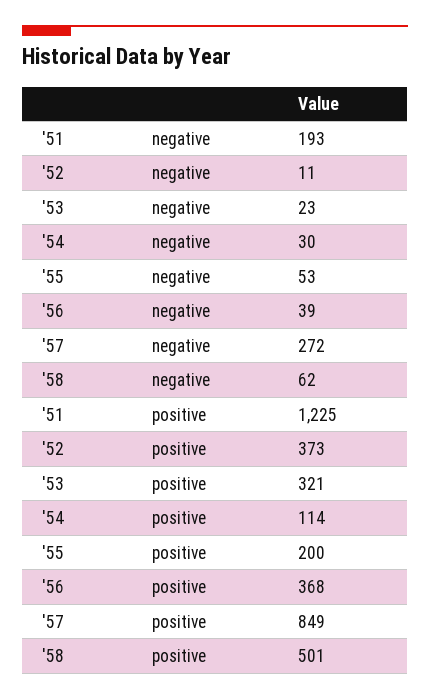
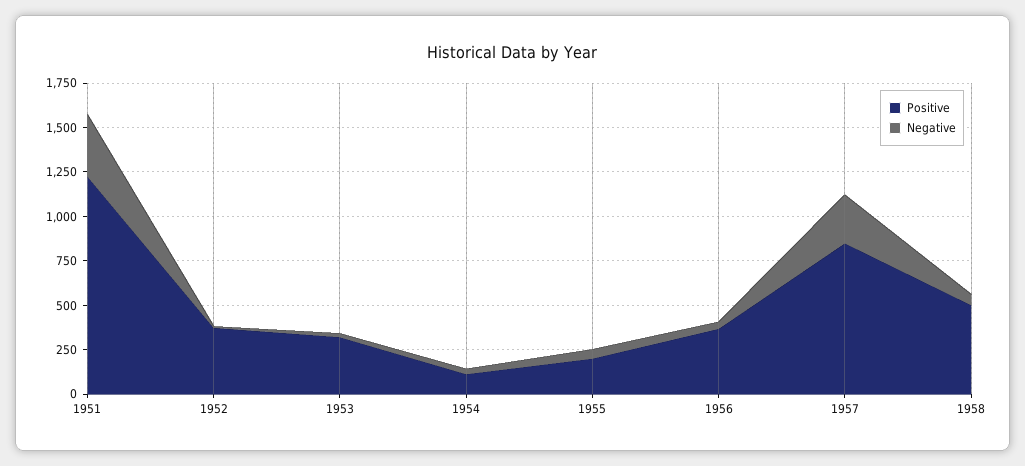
  {
    "negative": {
-     "'51": 193,
+     "'51": 350,
      "'52": 11,
      "'53": 23,
      "'54": 30,
      "'55": 53,
      "'56": 39,
      "'57": 272,
      "'58": 62
    },
    "positive": {
      "'51": 1225,
      "'52": 373,
      "'53": 321,
      "'54": 114,
      "'55": 200,
      "'56": 368,
      "'57": 849,
      "'58": 501
    }
  }

